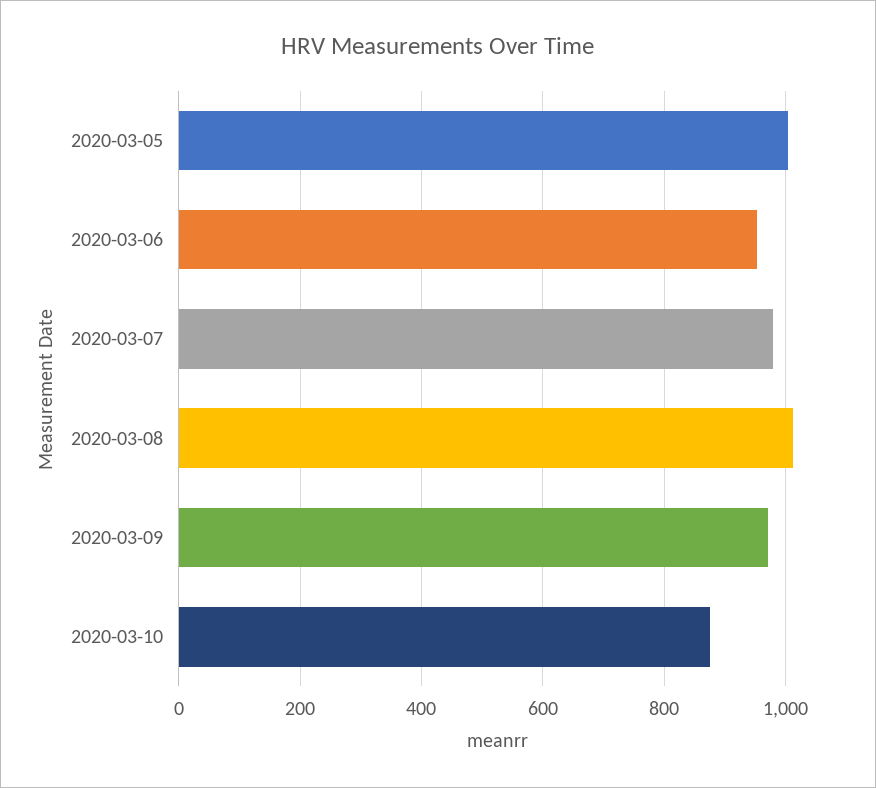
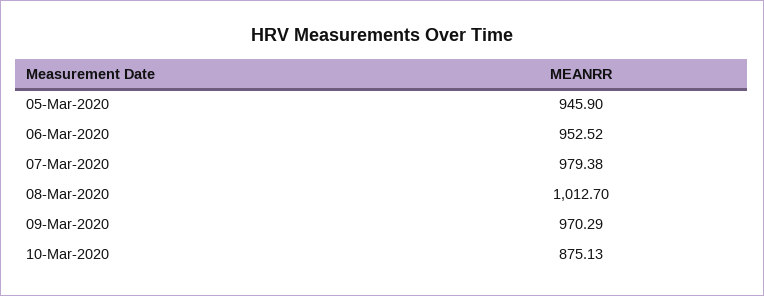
  {
-   "2020-03-05": 1000,
+   "2020-03-05": 945.9,
    "2020-03-06": 952.52,
    "2020-03-07": 979.38,
    "2020-03-08": 1012.7,
    "2020-03-09": 970.29,
    "2020-03-10": 875.13
  }

